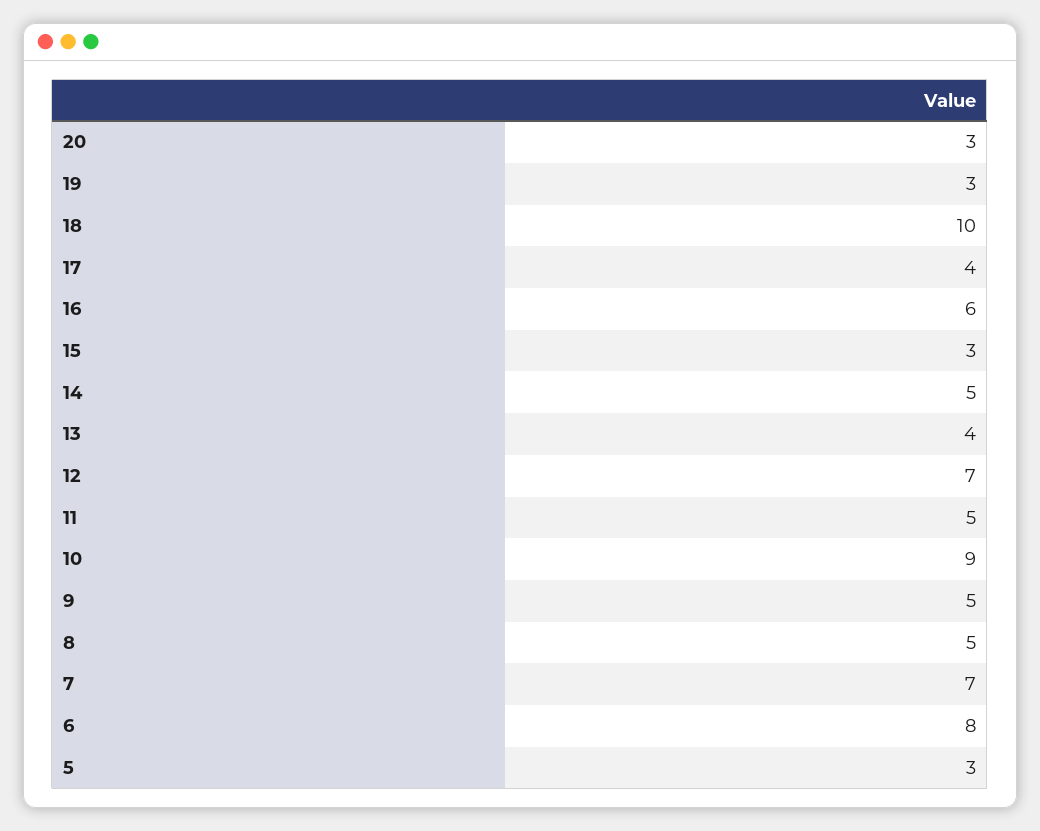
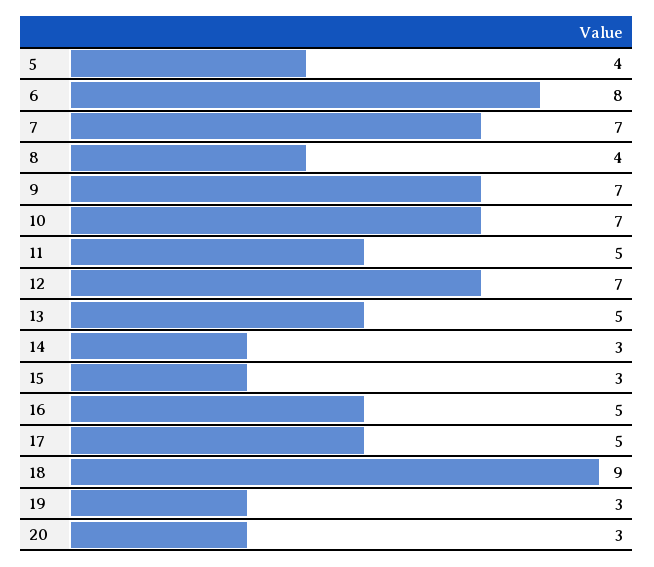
  {
    "20": 3,
    "19": 3,
-   "18": 10,
+   "18": 9,
-   "17": 4,
+   "17": 5,
-   "16": 6,
+   "16": 5,
    "15": 3,
-   "14": 5,
+   "14": 3,
-   "13": 4,
+   "13": 5,
    "12": 7,
    "11": 5,
-   "10": 9,
+   "10": 7,
-   "9": 5,
+   "9": 7,
-   "8": 5,
+   "8": 4,
    "7": 7,
    "6": 8,
-   "5": 3
+   "5": 4
  }

